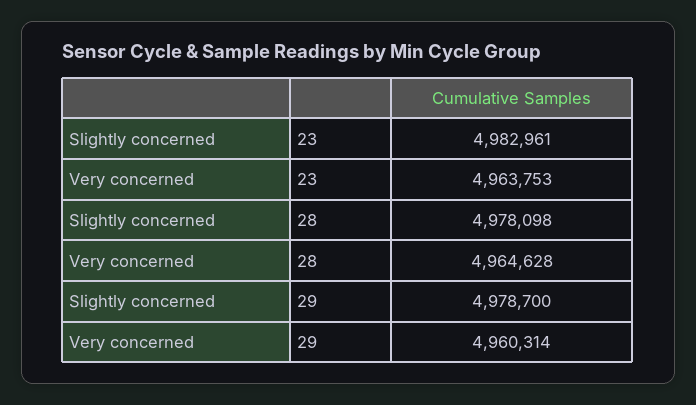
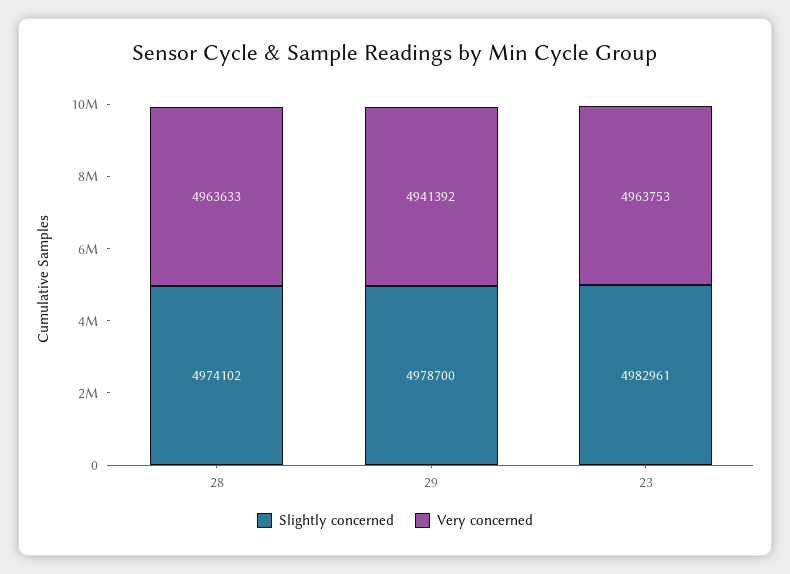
  {
    "Slightly concerned": {
      "23": 4982961,
-     "28": 4978098,
+     "28": 4974102,
      "29": 4978700
    },
    "Very concerned": {
      "23": 4963753,
-     "28": 4964628,
+     "28": 4963633,
-     "29": 4960314
+     "29": 4941392
    }
  }

